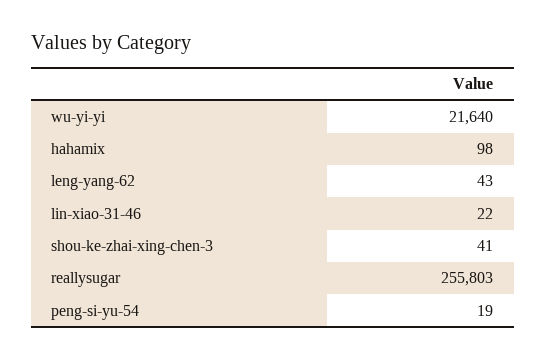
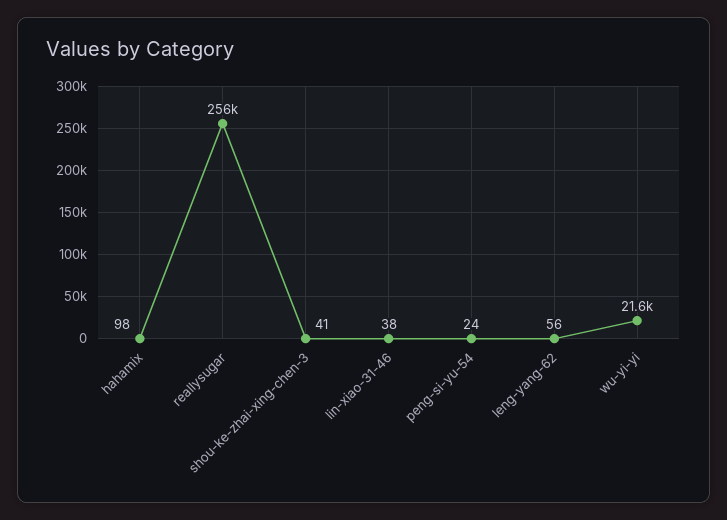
  {
    "wu-yi-yi": 21640,
    "hahamix": 98,
-   "leng-yang-62": 43,
+   "leng-yang-62": 56,
-   "lin-xiao-31-46": 22,
+   "lin-xiao-31-46": 38,
    "shou-ke-zhai-xing-chen-3": 41,
    "reallysugar": 255803,
-   "peng-si-yu-54": 19
+   "peng-si-yu-54": 24
  }

